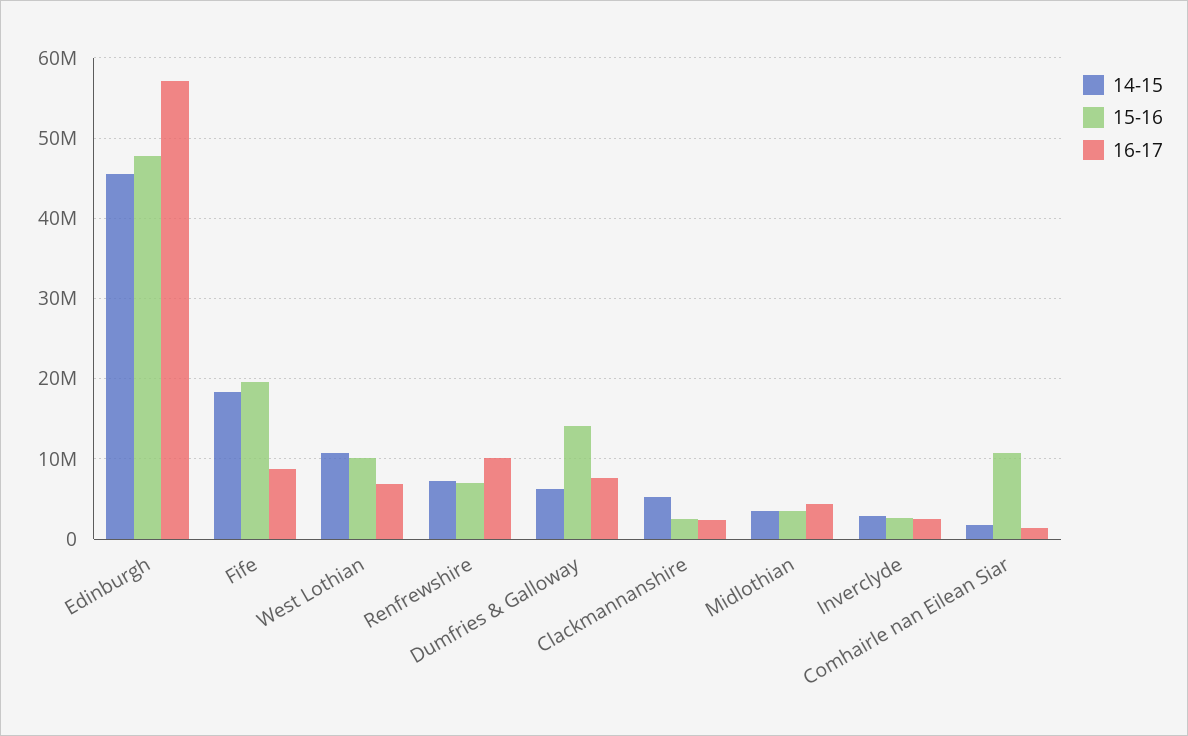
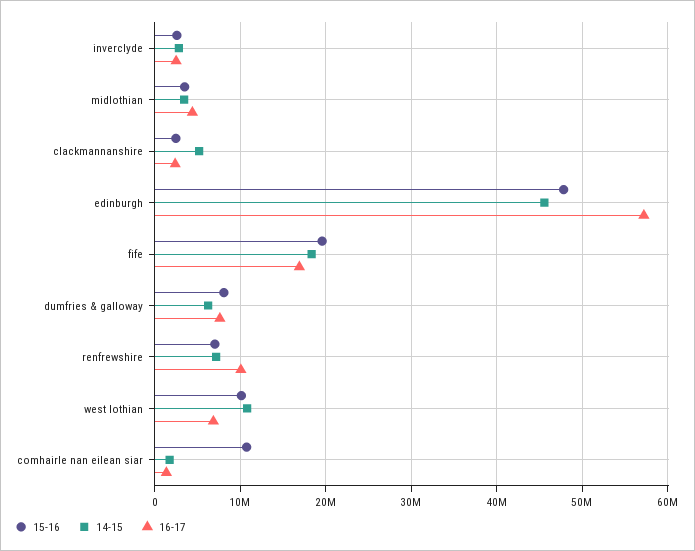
  {
    "14-15": {
      "Edinburgh": 46000000,
      "Fife": 18000000,
      "West Lothian": 11000000,
      "Renfrewshire": 7000000,
      "Dumfries & Galloway": 6000000,
      "Clackmannanshire": 5000000,
      "Midlothian": 3000000,
      "Inverclyde": 3000000,
      "Comhairle nan Eilean Siar": 2000000
    },
    "15-16": {
      "Edinburgh": 48000000,
      "Fife": 20000000,
      "West Lothian": 10000000,
      "Renfrewshire": 7000000,
-     "Dumfries & Galloway": 14000000,
+     "Dumfries & Galloway": 8000000,
      "Clackmannanshire": 2000000,
      "Midlothian": 4000000,
      "Inverclyde": 3000000,
      "Comhairle nan Eilean Siar": 11000000
    },
    "16-17": {
      "Edinburgh": 57000000,
-     "Fife": 9000000,
+     "Fife": 17000000,
      "West Lothian": 7000000,
      "Renfrewshire": 10000000,
      "Dumfries & Galloway": 8000000,
      "Clackmannanshire": 2000000,
      "Midlothian": 4000000,
      "Inverclyde": 3000000,
      "Comhairle nan Eilean Siar": 1000000
    }
  }

